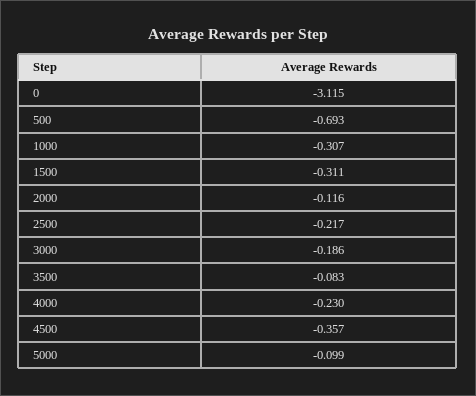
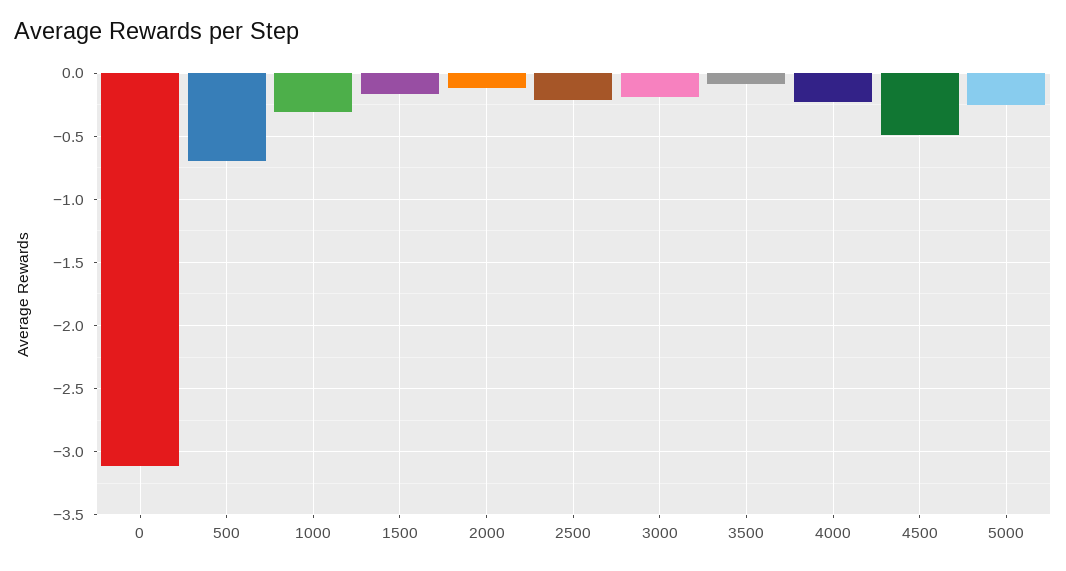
  {
    "0": -3.115,
    "500": -0.693,
    "1000": -0.307,
-   "1500": -0.311,
+   "1500": -0.15,
    "2000": -0.116,
    "2500": -0.217,
    "3000": -0.186,
    "3500": -0.083,
    "4000": -0.23,
-   "4500": -0.357,
+   "4500": -0.5,
-   "5000": -0.099
+   "5000": -0.25
  }

